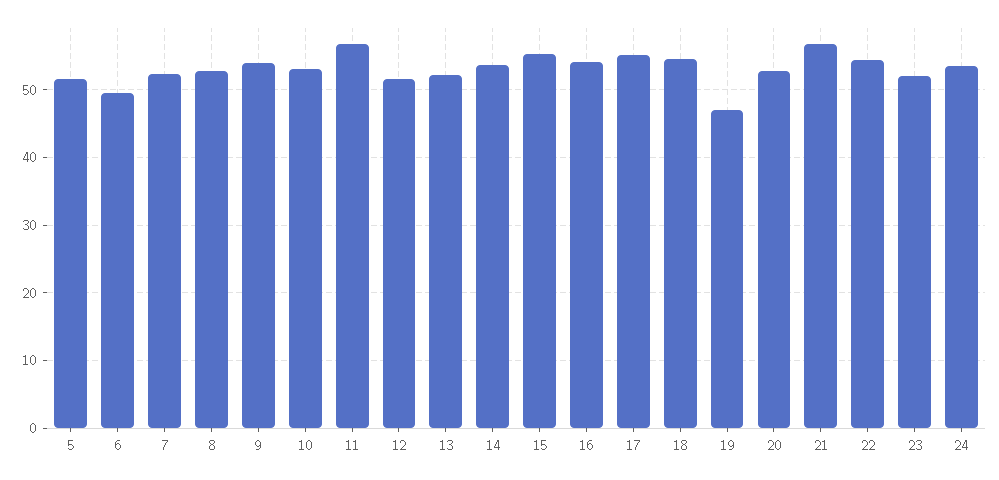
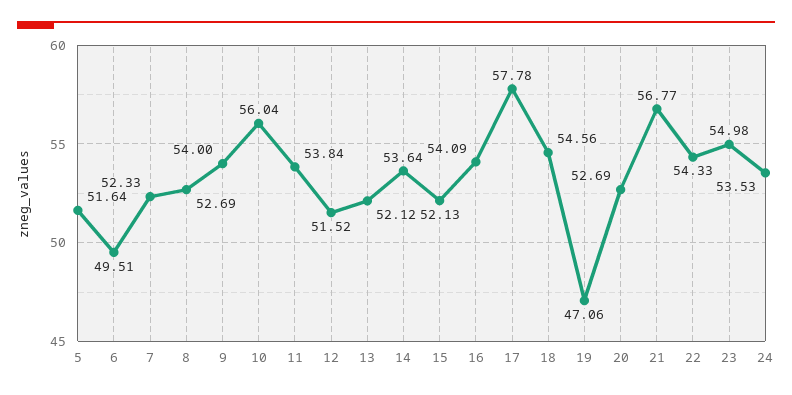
  {
    "5": 51.64,
    "6": 49.51,
    "7": 52.33,
    "8": 52.69,
    "9": 54,
-   "10": 53,
+   "10": 56.04,
-   "11": 57,
+   "11": 53.84,
    "12": 51.52,
    "13": 52.12,
    "14": 53.64,
-   "15": 55,
+   "15": 52.13,
    "16": 54.09,
-   "17": 55,
+   "17": 57.78,
    "18": 54.56,
    "19": 47.06,
    "20": 52.69,
    "21": 56.77,
    "22": 54.33,
-   "23": 52,
+   "23": 54.98,
    "24": 53.53
  }

